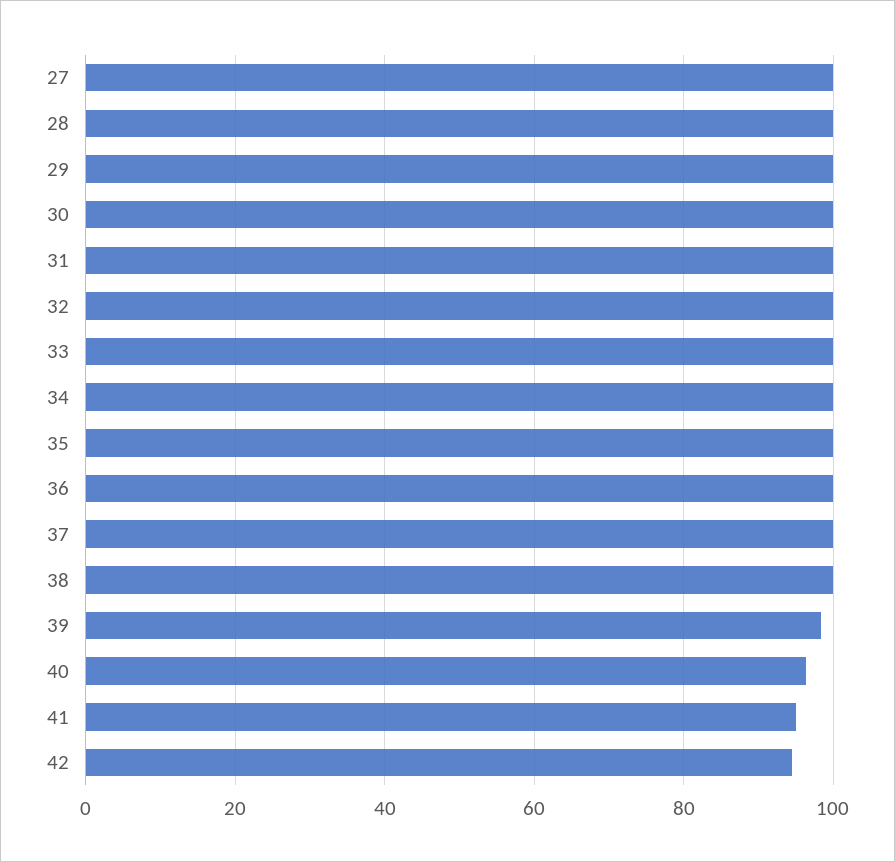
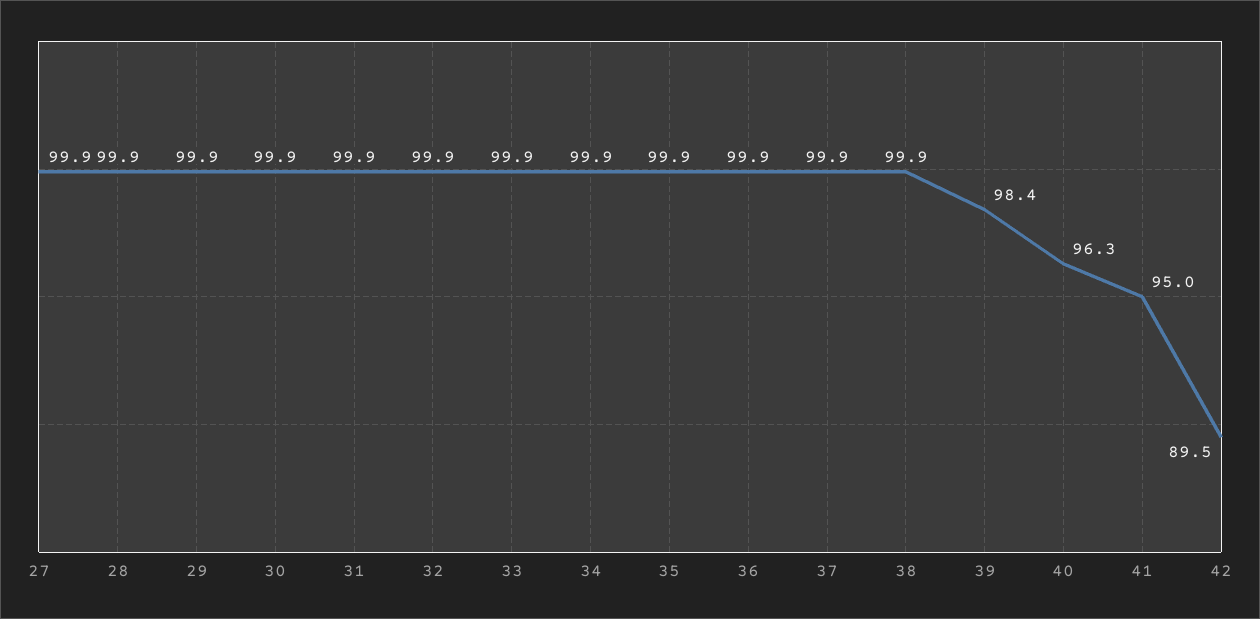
  {
    "27": 99.9,
    "28": 99.9,
    "29": 99.9,
    "30": 99.9,
    "31": 99.9,
    "32": 99.9,
    "33": 99.9,
    "34": 99.9,
    "35": 99.9,
    "36": 99.9,
    "37": 99.9,
    "38": 99.9,
    "39": 98.4,
    "40": 96.3,
    "41": 95,
-   "42": 94
+   "42": 89.5
  }

